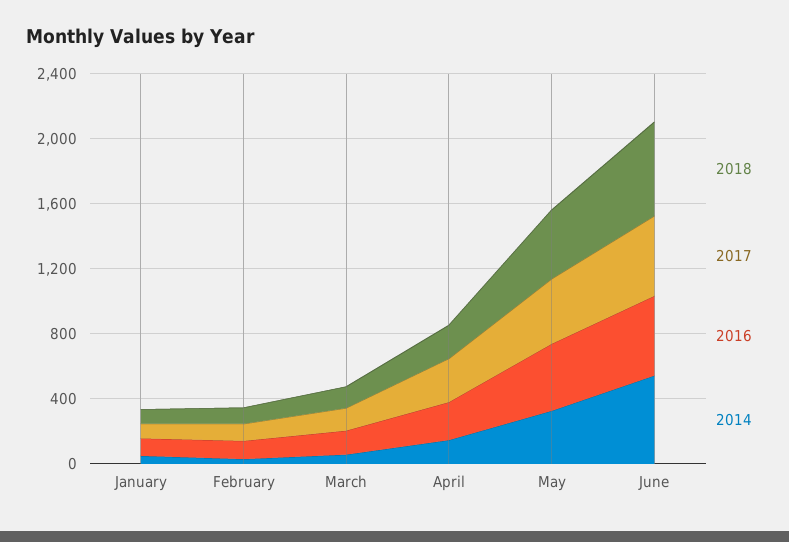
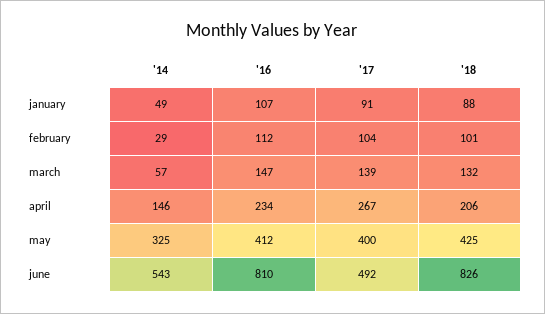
  {
    "2018": {
      "January": 88,
      "February": 101,
      "March": 132,
      "April": 206,
      "May": 425,
-     "June": 600
+     "June": 826
    },
    "2017": {
      "January": 91,
      "February": 104,
      "March": 139,
      "April": 267,
      "May": 400,
      "June": 492
    },
    "2016": {
      "January": 107,
      "February": 112,
      "March": 147,
      "April": 234,
      "May": 412,
-     "June": 500
+     "June": 810
    },
    "2014": {
      "January": 49,
      "February": 29,
      "March": 57,
      "April": 146,
      "May": 325,
      "June": 543
    }
  }

